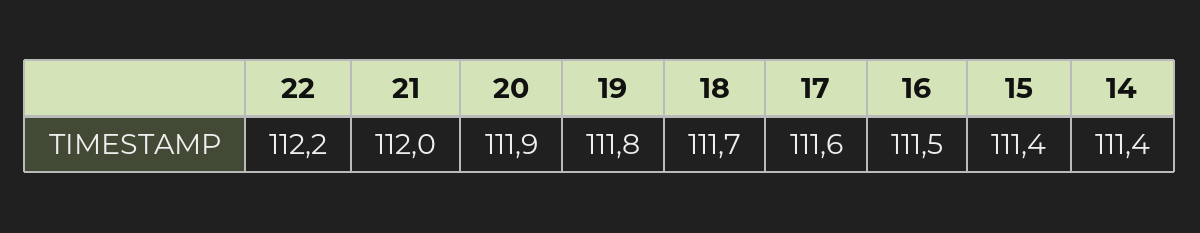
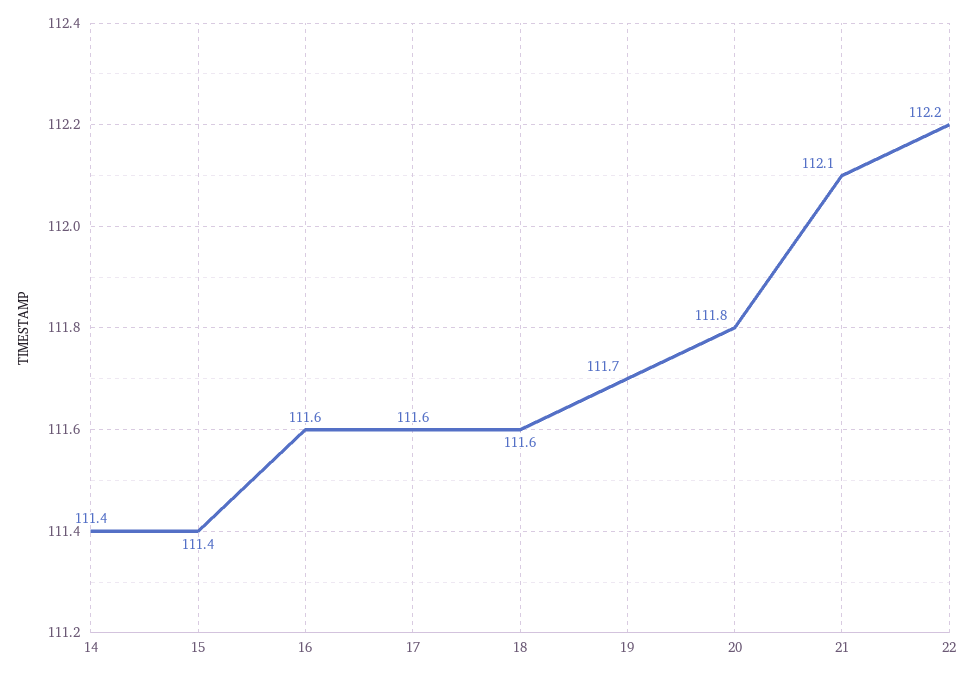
  {
    "22": 112.2,
-   "21": 112,
+   "21": 112.1,
-   "20": 111.9,
+   "20": 111.8,
-   "19": 111.8,
+   "19": 111.7,
-   "18": 111.7,
+   "18": 111.6,
    "17": 111.6,
-   "16": 111.5,
+   "16": 111.6,
    "15": 111.4,
    "14": 111.4
  }

